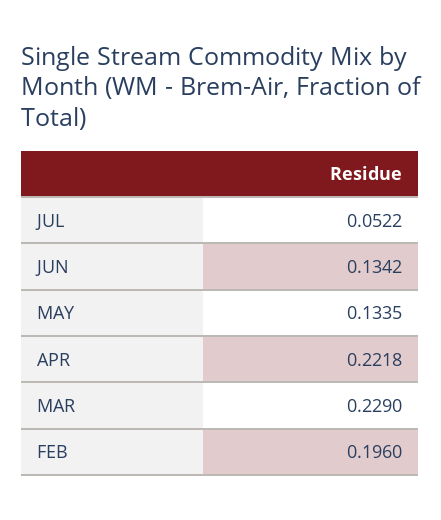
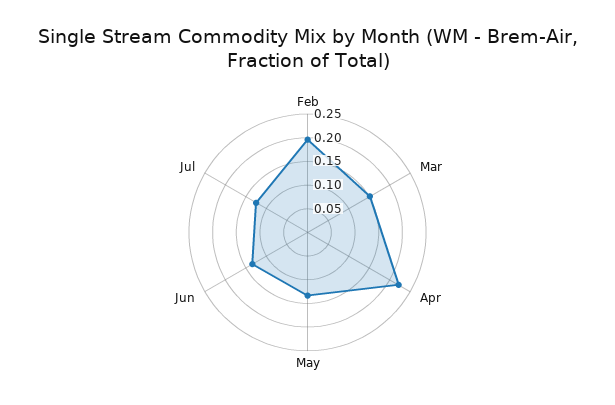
  {
-   "JUL": 0.0522,
+   "JUL": 0.125,
    "JUN": 0.1342,
    "MAY": 0.1335,
    "APR": 0.2218,
-   "MAR": 0.229,
+   "MAR": 0.15,
    "FEB": 0.196
  }

